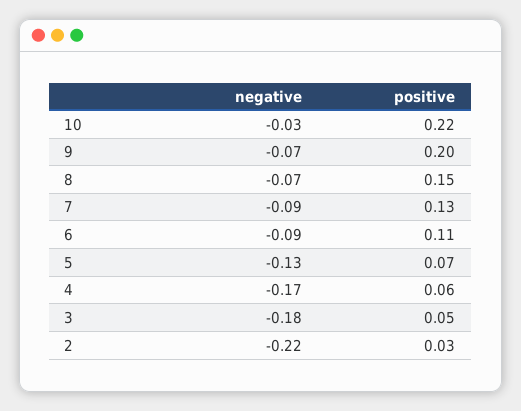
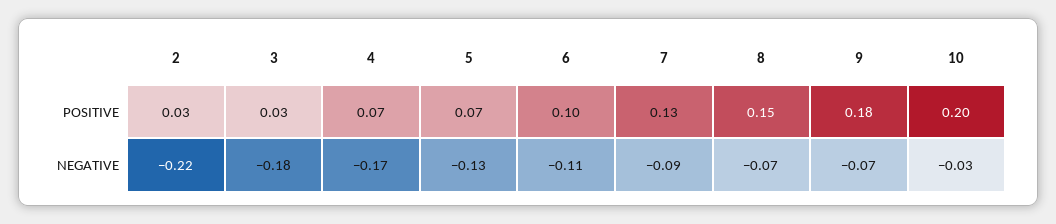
  {
    "negative": {
      "10": -0.03,
      "9": -0.07,
      "8": -0.07,
      "7": -0.09,
-     "6": -0.09,
+     "6": -0.11,
      "5": -0.13,
      "4": -0.17,
      "3": -0.18,
      "2": -0.22
    },
    "positive": {
-     "10": 0.22,
+     "10": 0.2,
-     "9": 0.2,
+     "9": 0.18,
      "8": 0.15,
      "7": 0.13,
-     "6": 0.11,
+     "6": 0.1,
      "5": 0.07,
-     "4": 0.06,
+     "4": 0.07,
-     "3": 0.05,
+     "3": 0.03,
      "2": 0.03
    }
  }

